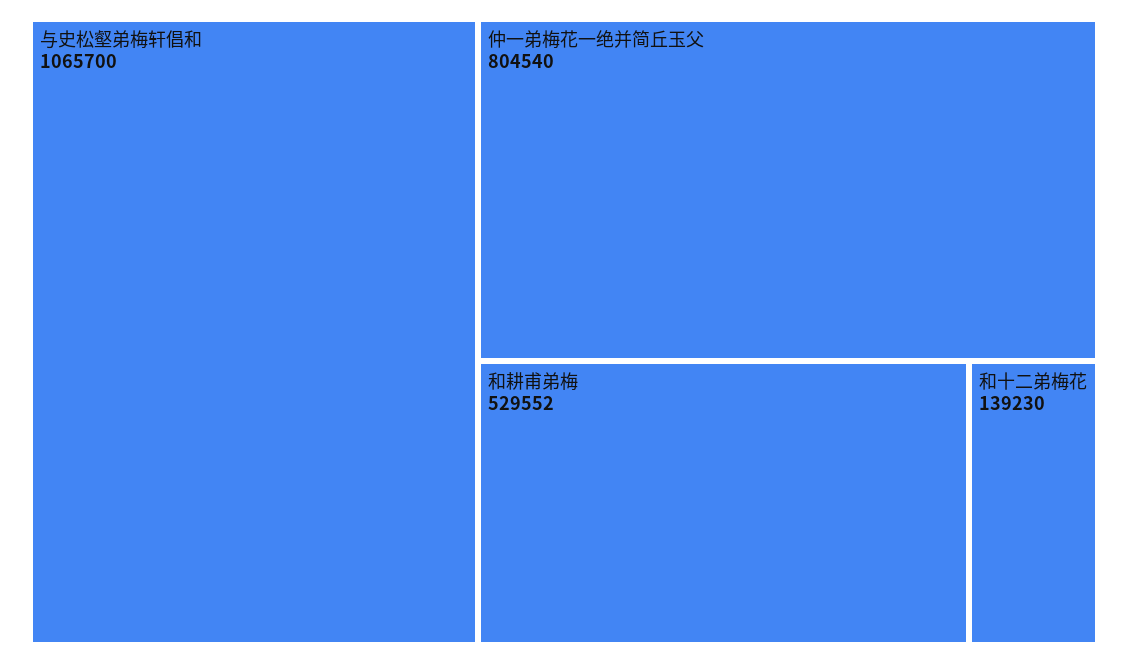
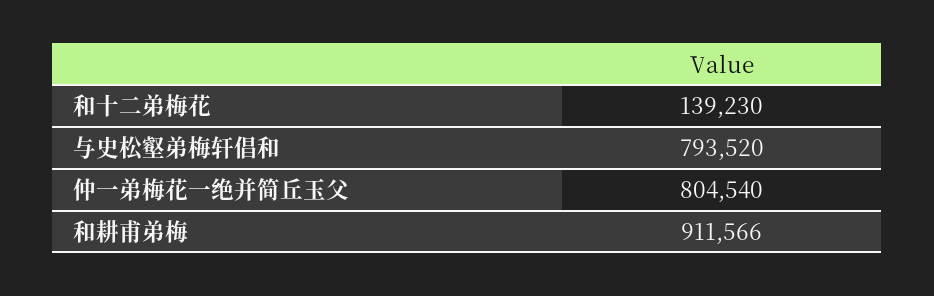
  {
-   "与史松壑弟梅轩倡和": 1065700,
+   "与史松壑弟梅轩倡和": 793520,
    "仲一弟梅花一绝并简丘玉父": 804540,
-   "和耕甫弟梅": 529552,
+   "和耕甫弟梅": 911566,
    "和十二弟梅花": 139230
  }

